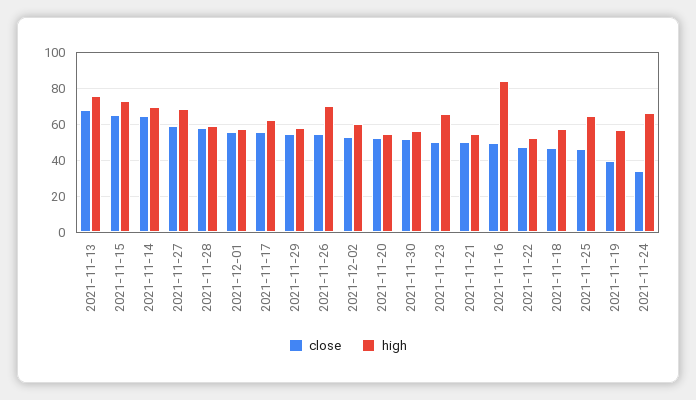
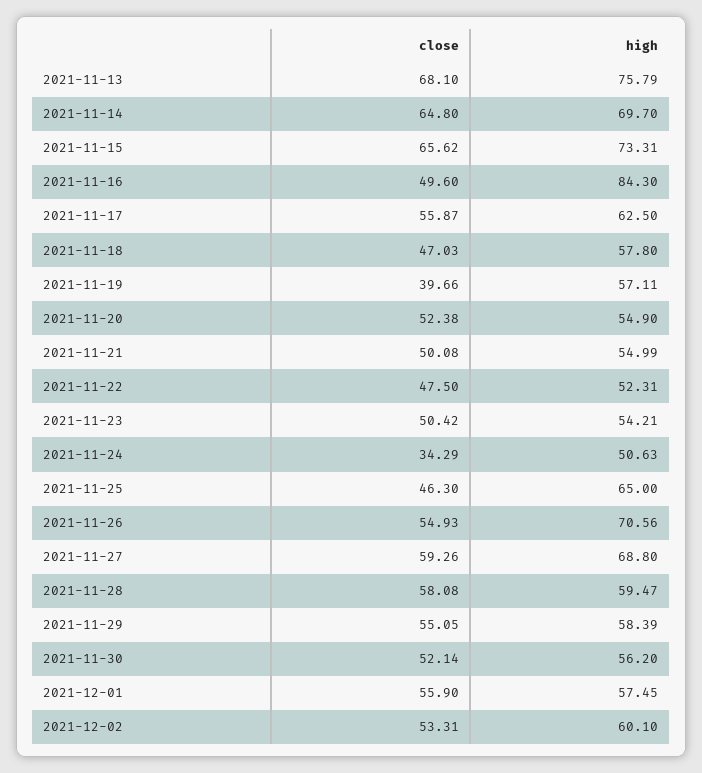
  {
    "close": {
      "2021-11-13": 68.1,
      "2021-11-15": 65.62,
      "2021-11-14": 64.8,
      "2021-11-27": 59.26,
      "2021-11-28": 58.08,
      "2021-12-01": 55.9,
      "2021-11-17": 55.87,
      "2021-11-29": 55.05,
      "2021-11-26": 54.93,
      "2021-12-02": 53.31,
      "2021-11-20": 52.38,
      "2021-11-30": 52.14,
      "2021-11-23": 50.42,
      "2021-11-21": 50.08,
      "2021-11-16": 49.6,
      "2021-11-22": 47.5,
      "2021-11-18": 47.03,
      "2021-11-25": 46.3,
      "2021-11-19": 39.66,
      "2021-11-24": 34.29
    },
    "high": {
      "2021-11-13": 75.79,
      "2021-11-15": 73.31,
      "2021-11-14": 69.7,
      "2021-11-27": 68.8,
      "2021-11-28": 59.47,
      "2021-12-01": 57.45,
      "2021-11-17": 62.5,
      "2021-11-29": 58.39,
      "2021-11-26": 70.56,
      "2021-12-02": 60.1,
      "2021-11-20": 54.9,
      "2021-11-30": 56.2,
-     "2021-11-23": 65,
+     "2021-11-23": 54.21,
      "2021-11-21": 54.99,
      "2021-11-16": 84.3,
      "2021-11-22": 52.31,
      "2021-11-18": 57.8,
      "2021-11-25": 65,
      "2021-11-19": 57.11,
-     "2021-11-24": 65
+     "2021-11-24": 50.63
    }
  }

